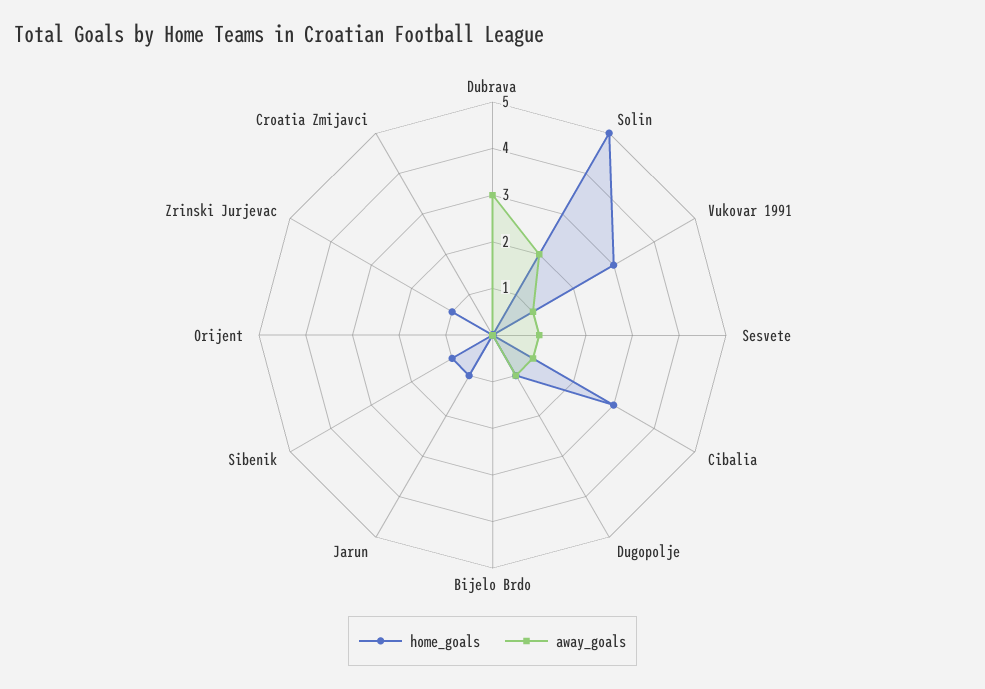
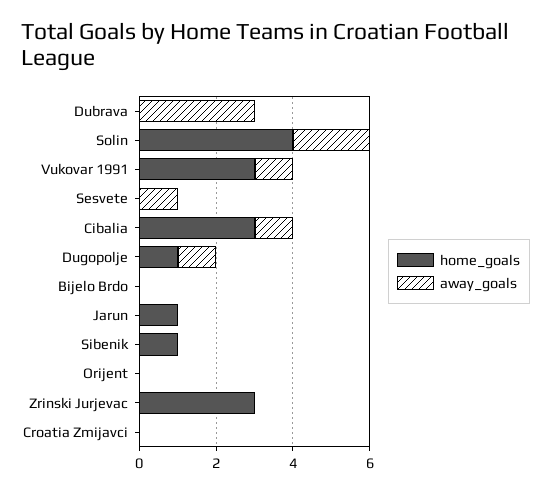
  {
    "home_goals": {
      "Dubrava": 0,
-     "Solin": 5,
+     "Solin": 4,
      "Vukovar 1991": 3,
      "Sesvete": 0,
      "Cibalia": 3,
      "Dugopolje": 1,
      "Bijelo Brdo": 0,
      "Jarun": 1,
      "Sibenik": 1,
      "Orijent": 0,
-     "Zrinski Jurjevac": 1,
+     "Zrinski Jurjevac": 3,
      "Croatia Zmijavci": 0
    },
    "away_goals": {
      "Dubrava": 3,
      "Solin": 2,
      "Vukovar 1991": 1,
      "Sesvete": 1,
      "Cibalia": 1,
      "Dugopolje": 1,
      "Bijelo Brdo": 0,
      "Jarun": 0,
      "Sibenik": 0,
      "Orijent": 0,
      "Zrinski Jurjevac": 0,
      "Croatia Zmijavci": 0
    }
  }

